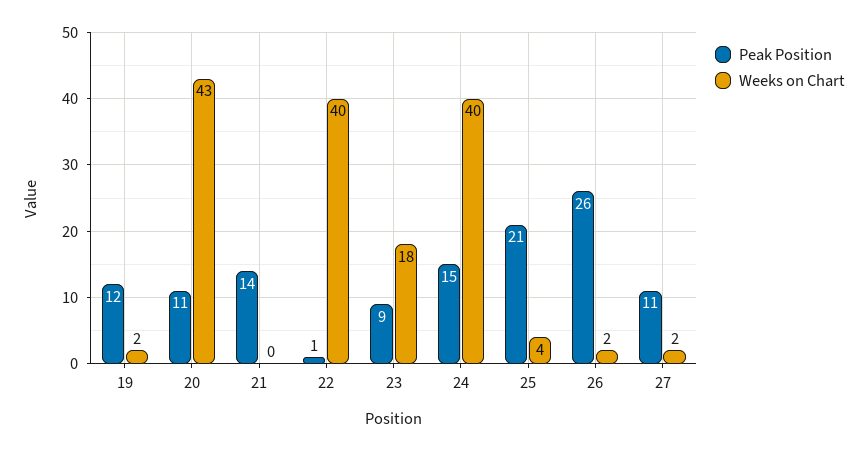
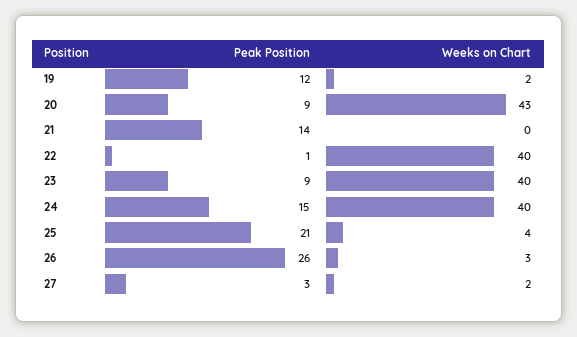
  {
    "Peak Position": {
      "19": 12,
-     "20": 11,
+     "20": 9,
      "21": 14,
      "22": 1,
      "23": 9,
      "24": 15,
      "25": 21,
      "26": 26,
-     "27": 11
+     "27": 3
    },
    "Weeks on Chart": {
      "19": 2,
      "20": 43,
      "21": 0,
      "22": 40,
-     "23": 18,
+     "23": 40,
      "24": 40,
      "25": 4,
-     "26": 2,
+     "26": 3,
      "27": 2
    }
  }

